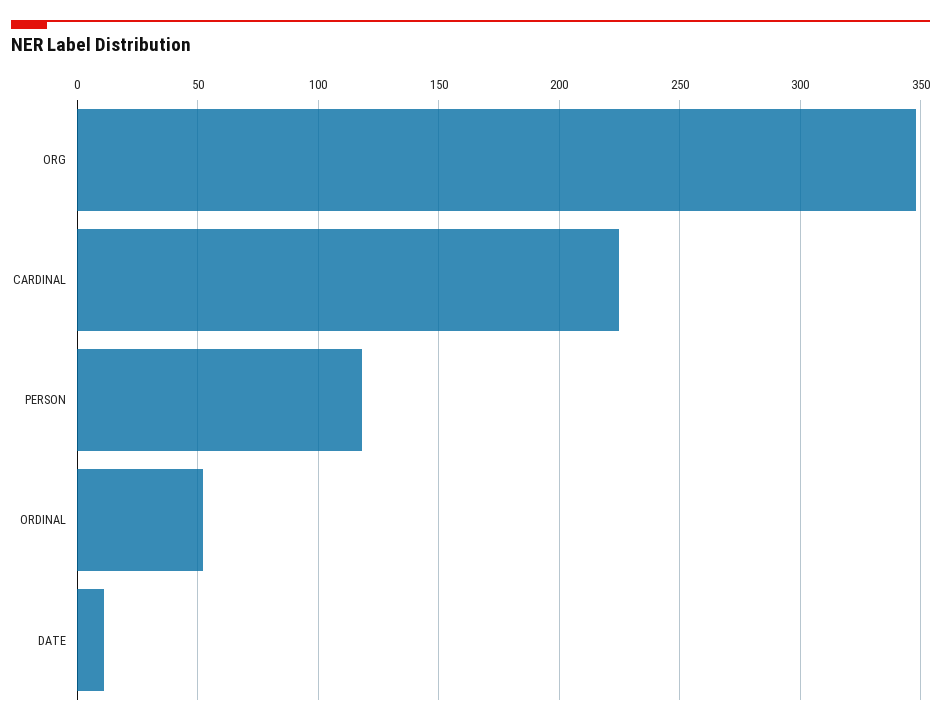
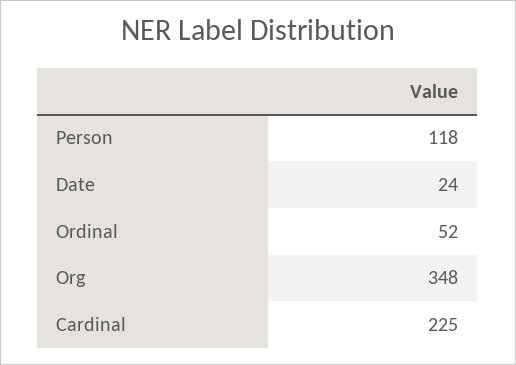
  {
    "ORG": 348,
    "CARDINAL": 225,
    "PERSON": 118,
    "ORDINAL": 52,
-   "DATE": 10
+   "DATE": 24
  }

